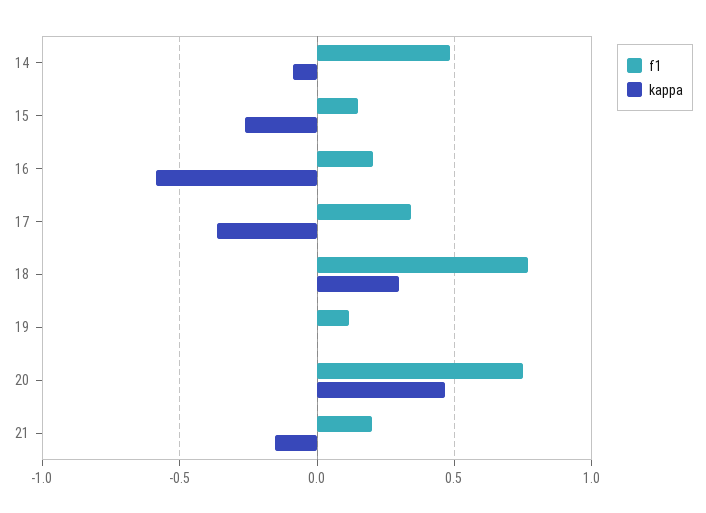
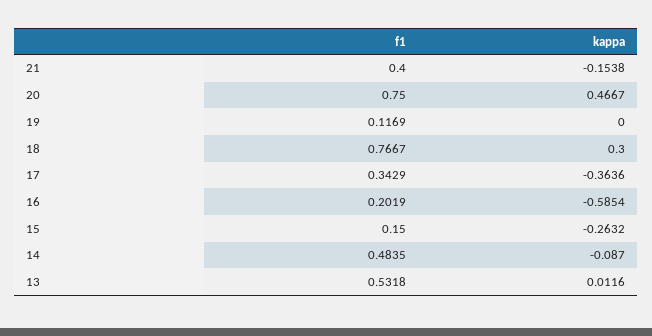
  {
    "f1": {
      "14": 0.4835,
      "15": 0.15,
      "16": 0.2019,
      "17": 0.3429,
      "18": 0.7667,
      "19": 0.1169,
      "20": 0.75,
-     "21": 0.2
+     "21": 0.4,
+     "13": 0.5318
    },
    "kappa": {
      "14": -0.087,
      "15": -0.2632,
      "16": -0.5854,
      "17": -0.3636,
      "18": 0.3,
      "19": 0,
      "20": 0.4667,
-     "21": -0.1538
+     "21": -0.1538,
+     "13": 0.0116
    }
  }

